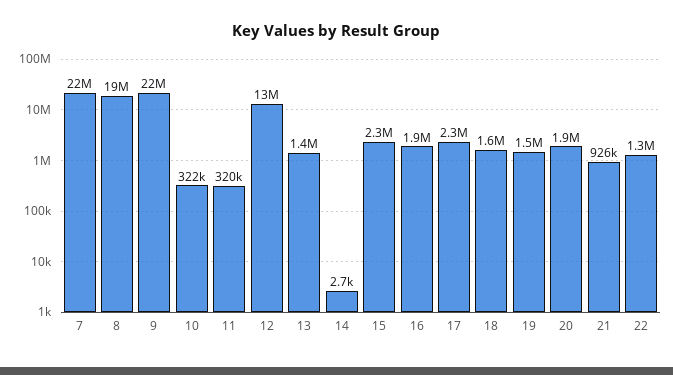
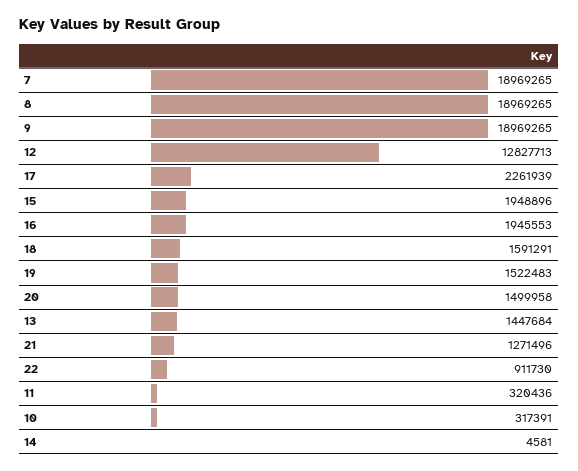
  {
-   "7": 22000000,
+   "7": 18969265,
    "8": 18969265,
-   "9": 22000000,
+   "9": 18969265,
-   "10": 322000,
+   "10": 317391,
    "11": 320436,
    "12": 12827713,
    "13": 1447684,
-   "14": 2700,
+   "14": 4581,
-   "15": 2300000,
+   "15": 1948896,
    "16": 1945553,
    "17": 2261939,
    "18": 1591291,
    "19": 1522483,
-   "20": 1900000,
+   "20": 1499958,
-   "21": 926000,
+   "21": 1271496,
-   "22": 1300000
+   "22": 911730
  }

